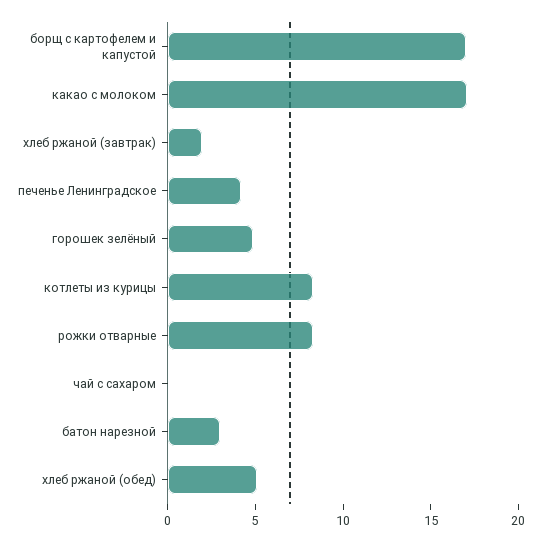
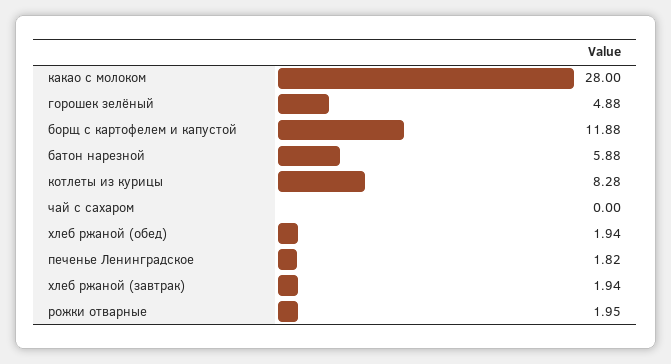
  {
-   "борщ с картофелем и капустой": 17,
+   "борщ с картофелем и капустой": 11.88,
-   "какао с молоком": 17,
+   "какао с молоком": 28,
    "хлеб ржаной (завтрак)": 1.94,
-   "печенье Ленинградское": 4,
+   "печенье Ленинградское": 1.82,
    "горошек зелёный": 4.88,
    "котлеты из курицы": 8.28,
-   "рожки отварные": 8,
+   "рожки отварные": 1.95,
    "чай с сахаром": 0,
-   "батон нарезной": 3,
+   "батон нарезной": 5.88,
-   "хлеб ржаной (обед)": 5
+   "хлеб ржаной (обед)": 1.94
  }

